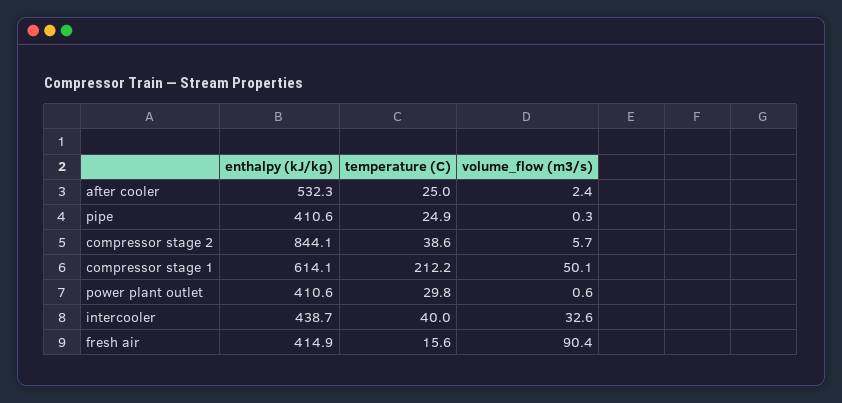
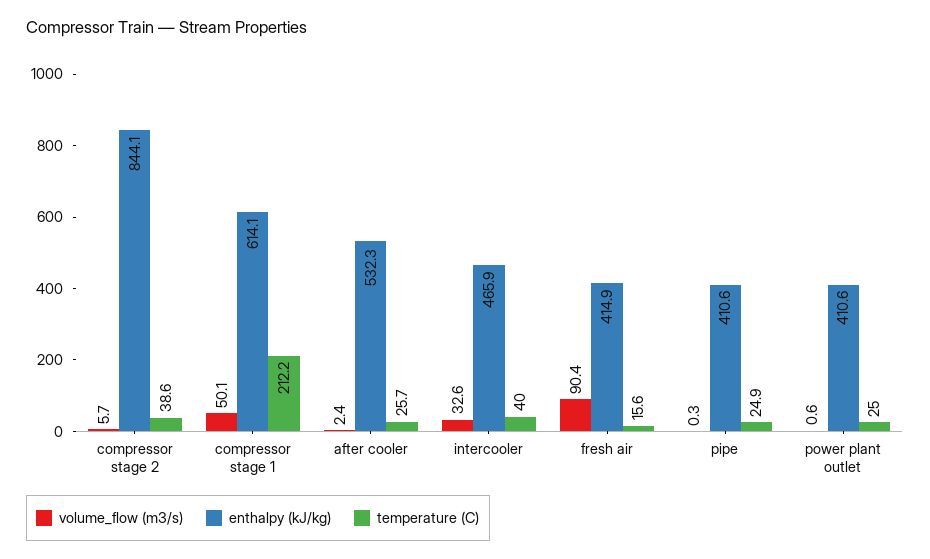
  {
    "enthalpy (kJ/kg)": {
      "after cooler": 532.3,
      "pipe": 410.6,
      "compressor stage 2": 844.1,
      "compressor stage 1": 614.1,
      "power plant outlet": 410.6,
-     "intercooler": 438.7,
+     "intercooler": 465.9,
      "fresh air": 414.9
    },
    "temperature (C)": {
-     "after cooler": 25,
+     "after cooler": 25.7,
      "pipe": 24.9,
      "compressor stage 2": 38.6,
      "compressor stage 1": 212.2,
-     "power plant outlet": 29.8,
+     "power plant outlet": 25,
      "intercooler": 40,
      "fresh air": 15.6
    },
    "volume_flow (m3/s)": {
      "after cooler": 2.4,
      "pipe": 0.3,
      "compressor stage 2": 5.7,
      "compressor stage 1": 50.1,
      "power plant outlet": 0.6,
      "intercooler": 32.6,
      "fresh air": 90.4
    }
  }

